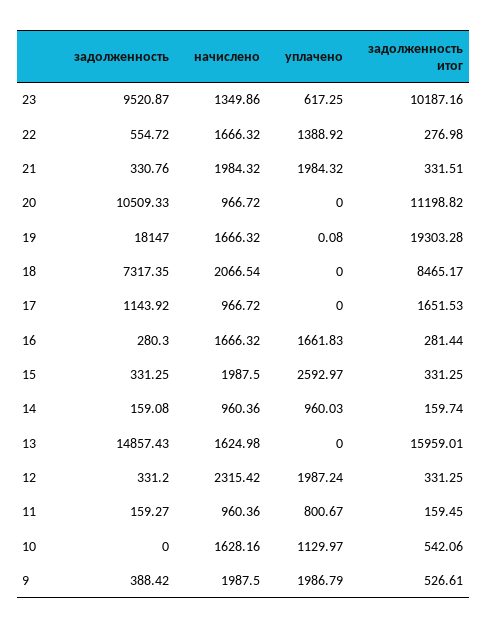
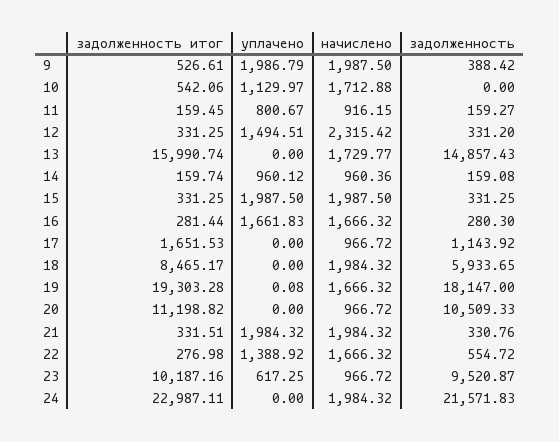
  {
    "задолженность": {
      "23": 9520.87,
      "22": 554.72,
      "21": 330.76,
      "20": 10509.33,
      "19": 18147,
-     "18": 7317.35,
+     "18": 5933.65,
      "17": 1143.92,
      "16": 280.3,
      "15": 331.25,
      "14": 159.08,
      "13": 14857.43,
      "12": 331.2,
      "11": 159.27,
      "10": 0,
-     "9": 388.42
+     "9": 388.42,
+     "24": 21571.83
    },
    "начислено": {
-     "23": 1349.86,
+     "23": 966.72,
      "22": 1666.32,
      "21": 1984.32,
      "20": 966.72,
      "19": 1666.32,
-     "18": 2066.54,
+     "18": 1984.32,
      "17": 966.72,
      "16": 1666.32,
      "15": 1987.5,
      "14": 960.36,
-     "13": 1624.98,
+     "13": 1729.77,
      "12": 2315.42,
-     "11": 960.36,
+     "11": 916.15,
-     "10": 1628.16,
+     "10": 1712.88,
-     "9": 1987.5
+     "9": 1987.5,
+     "24": 1984.32
    },
    "уплачено": {
      "23": 617.25,
      "22": 1388.92,
      "21": 1984.32,
      "20": 0,
      "19": 0.08,
      "18": 0,
      "17": 0,
      "16": 1661.83,
-     "15": 2592.97,
+     "15": 1987.5,
-     "14": 960.03,
+     "14": 960.12,
      "13": 0,
-     "12": 1987.24,
+     "12": 1494.51,
      "11": 800.67,
      "10": 1129.97,
-     "9": 1986.79
+     "9": 1986.79,
+     "24": 0
    },
    "задолженность итог": {
      "23": 10187.16,
      "22": 276.98,
      "21": 331.51,
      "20": 11198.82,
      "19": 19303.28,
      "18": 8465.17,
      "17": 1651.53,
      "16": 281.44,
      "15": 331.25,
      "14": 159.74,
-     "13": 15959.01,
+     "13": 15990.74,
      "12": 331.25,
      "11": 159.45,
      "10": 542.06,
-     "9": 526.61
+     "9": 526.61,
+     "24": 22987.11
    }
  }

